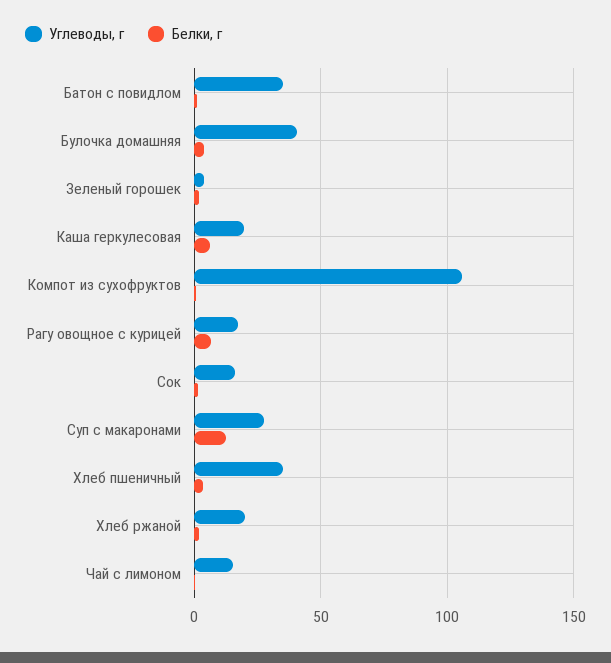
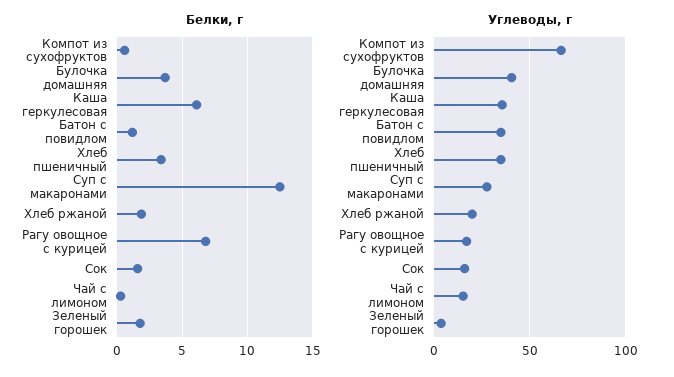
  {
    "Углеводы, г": {
      "Батон с повидлом": 35,
      "Булочка домашняя": 40,
      "Зеленый горошек": 5,
-     "Каша геркулесовая": 20,
+     "Каша геркулесовая": 35,
-     "Компот из сухофруктов": 105,
+     "Компот из сухофруктов": 65,
      "Рагу овощное с курицей": 15,
      "Сок": 15,
      "Суп с макаронами": 30,
      "Хлеб пшеничный": 35,
      "Хлеб ржаной": 20,
      "Чай с лимоном": 15
    },
    "Белки, г": {
      "Батон с повидлом": 1,
      "Булочка домашняя": 3.5,
      "Зеленый горошек": 2,
      "Каша геркулесовая": 6,
      "Компот из сухофруктов": 0.5,
      "Рагу овощное с курицей": 7,
      "Сок": 1.5,
      "Суп с макаронами": 12.5,
      "Хлеб пшеничный": 3.5,
      "Хлеб ржаной": 2,
      "Чай с лимоном": 0.5
    }
  }

